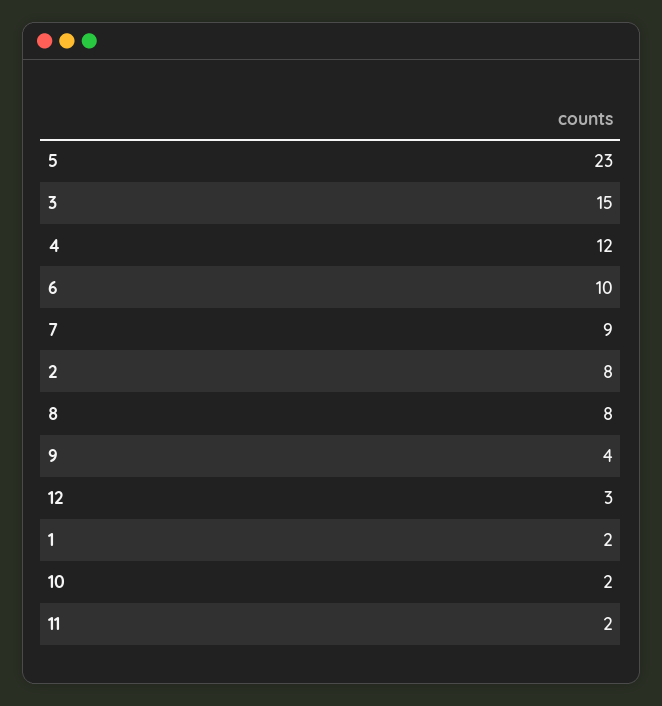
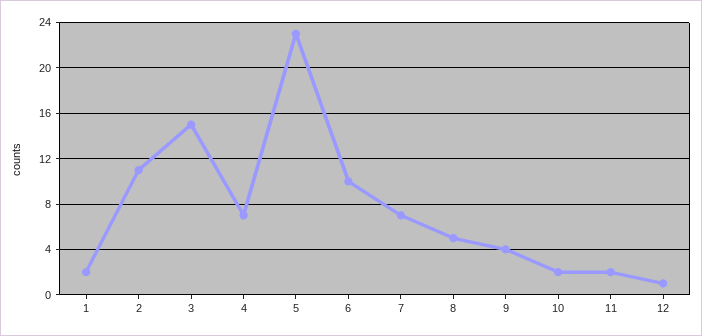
  {
    "5": 23,
    "3": 15,
-   "4": 12,
+   "4": 7,
    "6": 10,
-   "7": 9,
+   "7": 7,
-   "2": 8,
+   "2": 11,
-   "8": 8,
+   "8": 5,
    "9": 4,
-   "12": 3,
+   "12": 1,
    "1": 2,
    "10": 2,
    "11": 2
  }

